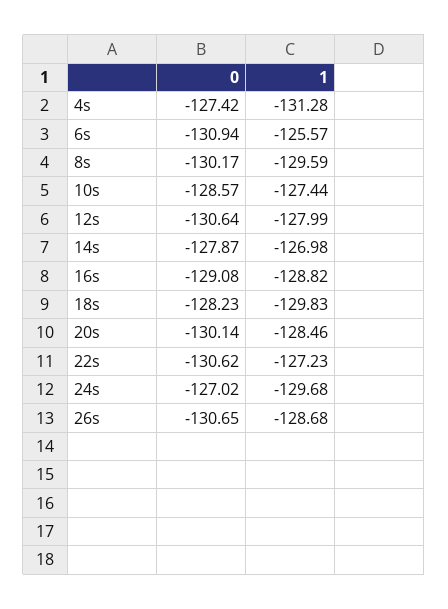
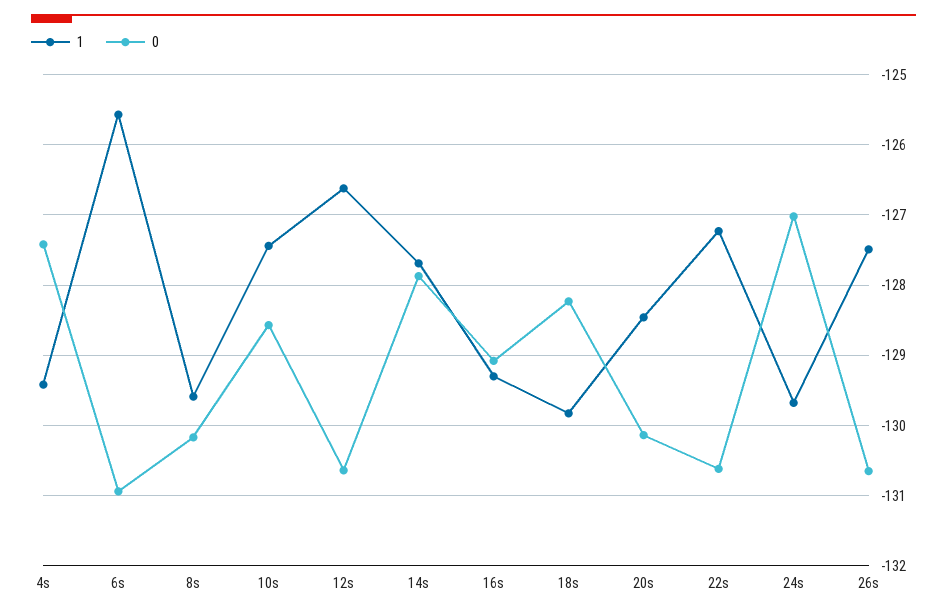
  {
    "0": {
      "4s": -127.42,
      "6s": -130.94,
      "8s": -130.17,
      "10s": -128.57,
      "12s": -130.64,
      "14s": -127.87,
      "16s": -129.08,
      "18s": -128.23,
      "20s": -130.14,
      "22s": -130.62,
      "24s": -127.02,
      "26s": -130.65
    },
    "1": {
-     "4s": -131.28,
+     "4s": -129.4,
      "6s": -125.57,
      "8s": -129.59,
      "10s": -127.44,
-     "12s": -127.99,
+     "12s": -126.6,
-     "14s": -126.98,
+     "14s": -127.7,
-     "16s": -128.82,
+     "16s": -129.3,
      "18s": -129.83,
      "20s": -128.46,
      "22s": -127.23,
      "24s": -129.68,
-     "26s": -128.68
+     "26s": -127.5
    }
  }

